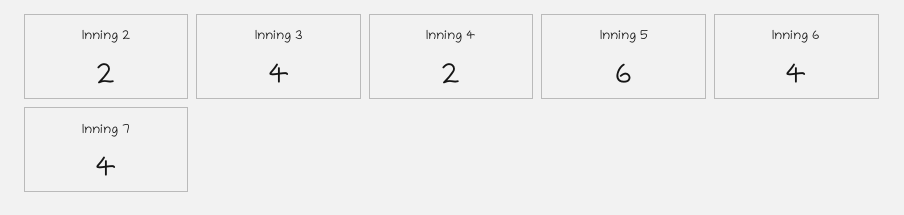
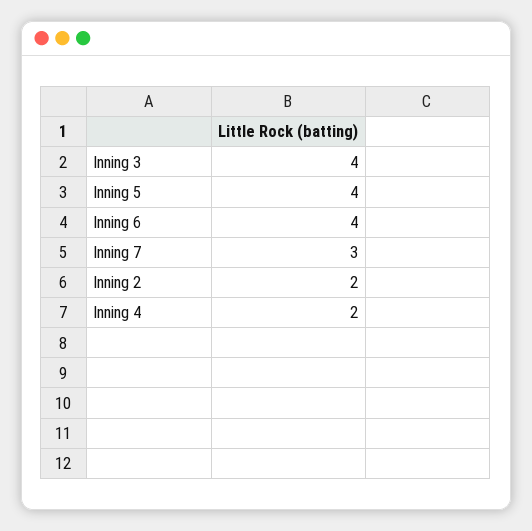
  {
    "Inning 2": 2,
    "Inning 3": 4,
    "Inning 4": 2,
-   "Inning 5": 6,
+   "Inning 5": 4,
    "Inning 6": 4,
-   "Inning 7": 4
+   "Inning 7": 3
  }

